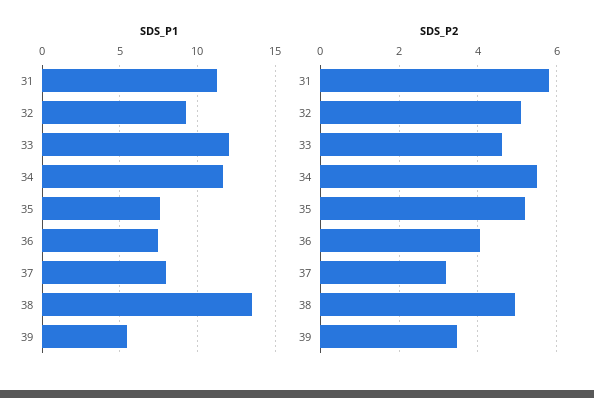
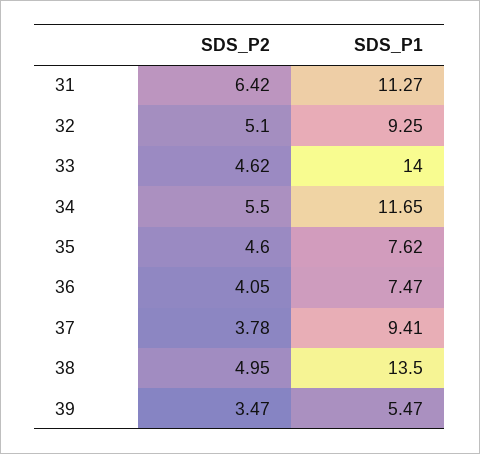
  {
    "SDS_P1": {
      "31": 11.27,
      "32": 9.25,
-     "33": 12,
+     "33": 14,
      "34": 11.65,
      "35": 7.62,
      "36": 7.47,
-     "37": 8,
+     "37": 9.41,
      "38": 13.5,
      "39": 5.47
    },
    "SDS_P2": {
-     "31": 5.8,
+     "31": 6.42,
      "32": 5.1,
      "33": 4.62,
      "34": 5.5,
-     "35": 5.2,
+     "35": 4.6,
      "36": 4.05,
-     "37": 3.2,
+     "37": 3.78,
      "38": 4.95,
      "39": 3.47
    }
  }

